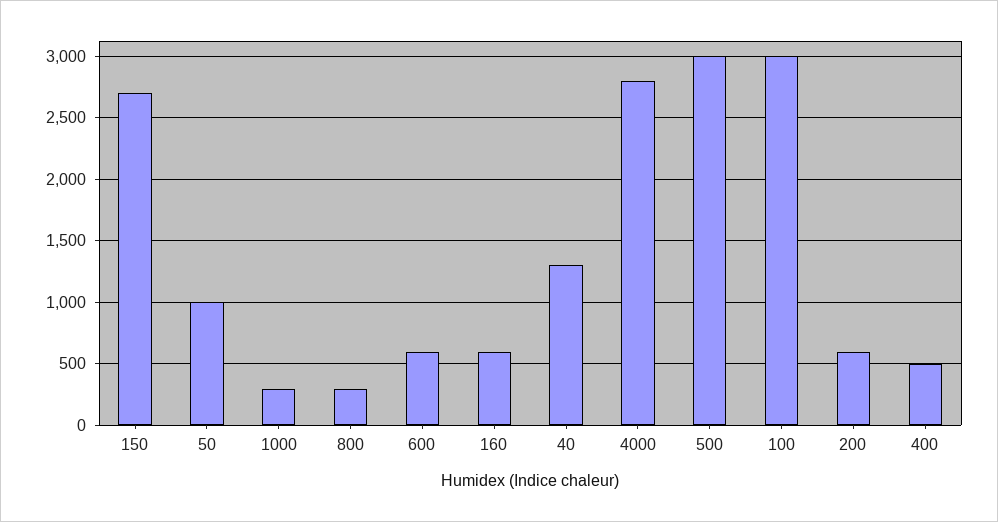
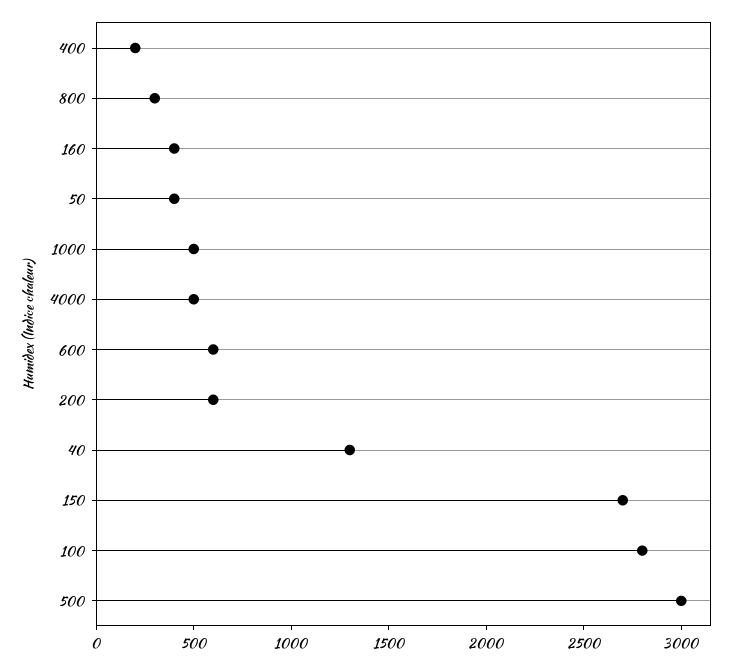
  {
    "150": 2700,
-   "50": 1000,
+   "50": 400,
-   "1000": 300,
+   "1000": 500,
    "800": 300,
    "600": 600,
-   "160": 600,
+   "160": 400,
    "40": 1300,
-   "4000": 2800,
+   "4000": 500,
    "500": 3000,
-   "100": 3000,
+   "100": 2800,
    "200": 600,
-   "400": 500
+   "400": 200
  }

